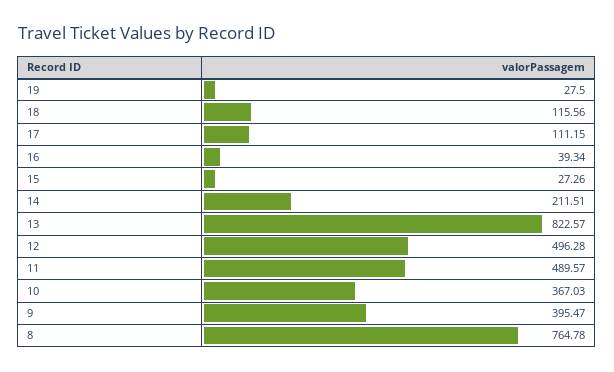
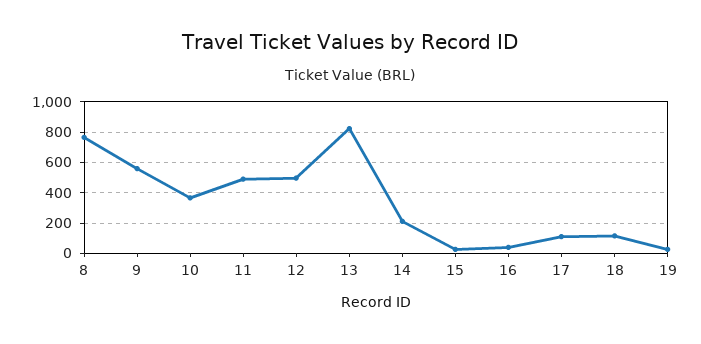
  {
    "19": 27.5,
    "18": 115.56,
    "17": 111.15,
    "16": 39.34,
    "15": 27.26,
    "14": 211.51,
    "13": 822.57,
    "12": 496.28,
    "11": 489.57,
    "10": 367.03,
-   "9": 395.47,
+   "9": 550,
    "8": 764.78
  }

